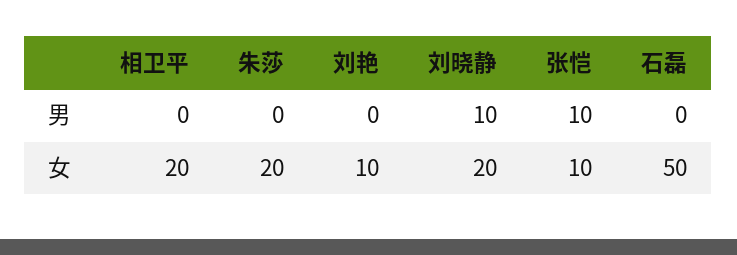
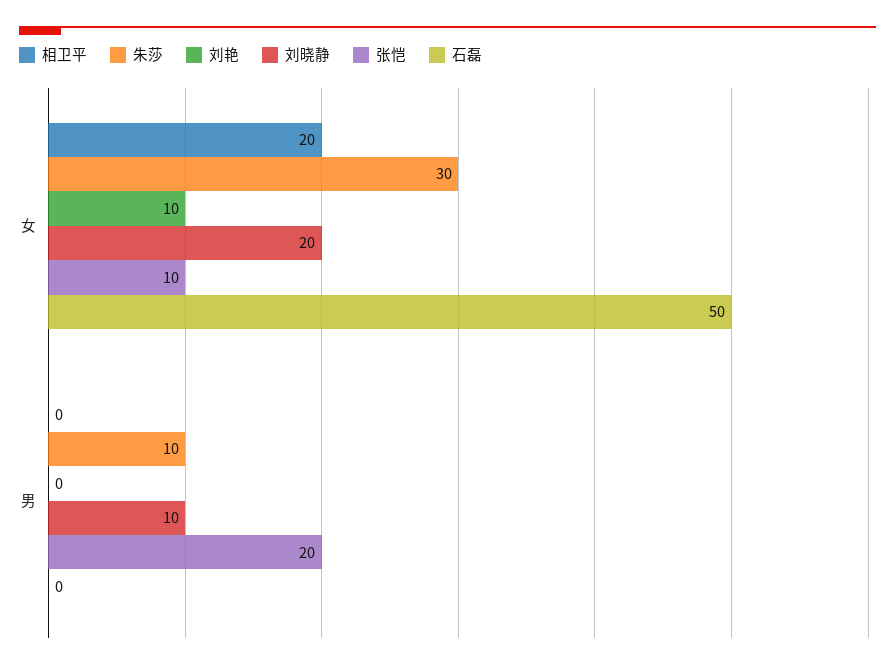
  {
    "相卫平": {
      "男": 0,
      "女": 20
    },
    "朱莎": {
-     "男": 0,
+     "男": 10,
-     "女": 20
+     "女": 30
    },
    "刘艳": {
      "男": 0,
      "女": 10
    },
    "刘晓静": {
      "男": 10,
      "女": 20
    },
    "张恺": {
-     "男": 10,
+     "男": 20,
      "女": 10
    },
    "石磊": {
      "男": 0,
      "女": 50
    }
  }

